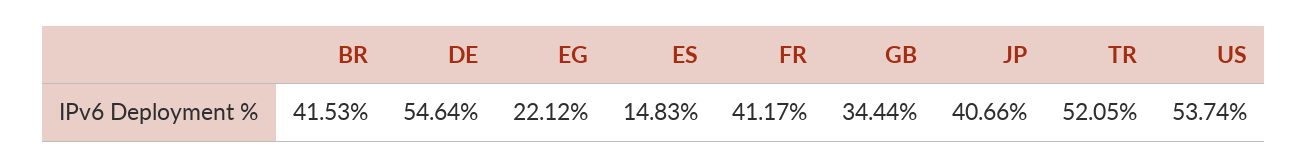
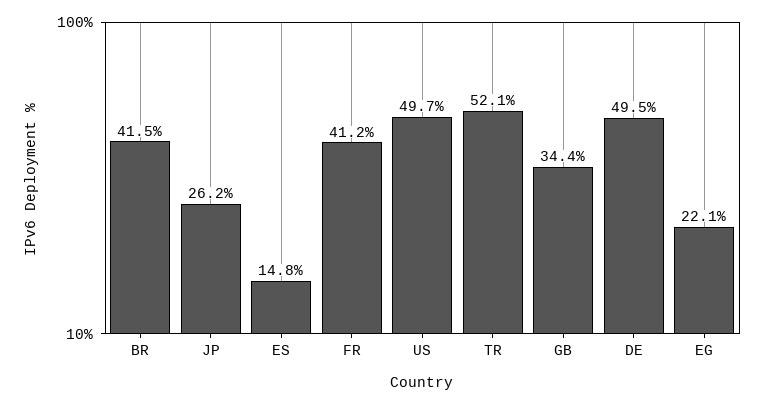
  {
    "BR": 41.53,
-   "DE": 54.64,
+   "DE": 49.5,
    "EG": 22.12,
    "ES": 14.83,
    "FR": 41.17,
    "GB": 34.44,
-   "JP": 40.66,
+   "JP": 26.2,
    "TR": 52.05,
-   "US": 53.74
+   "US": 49.7
  }

